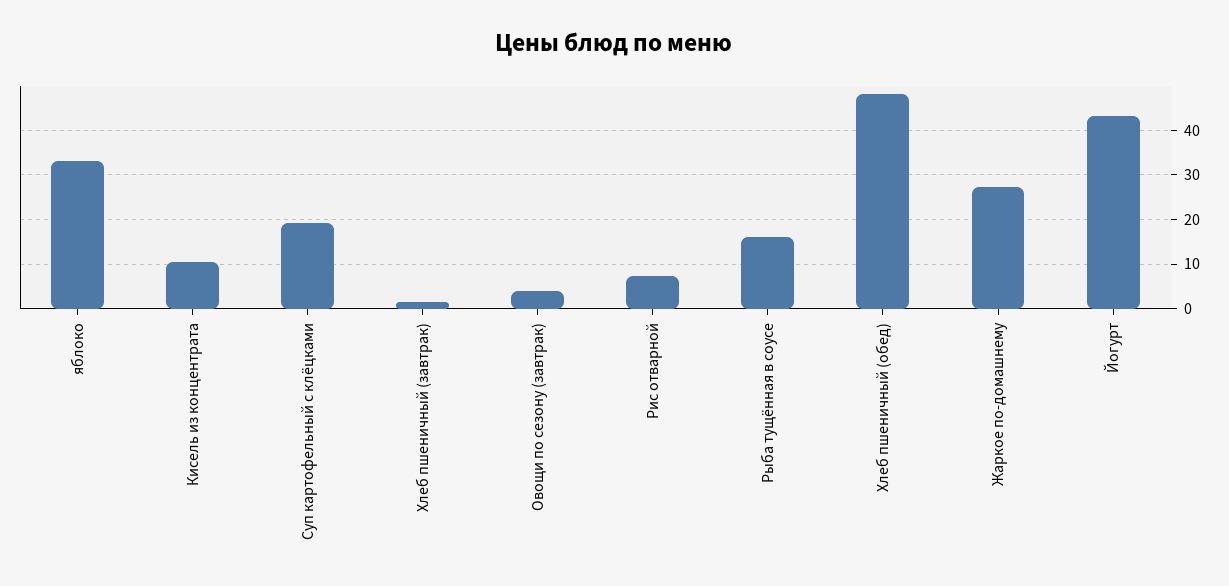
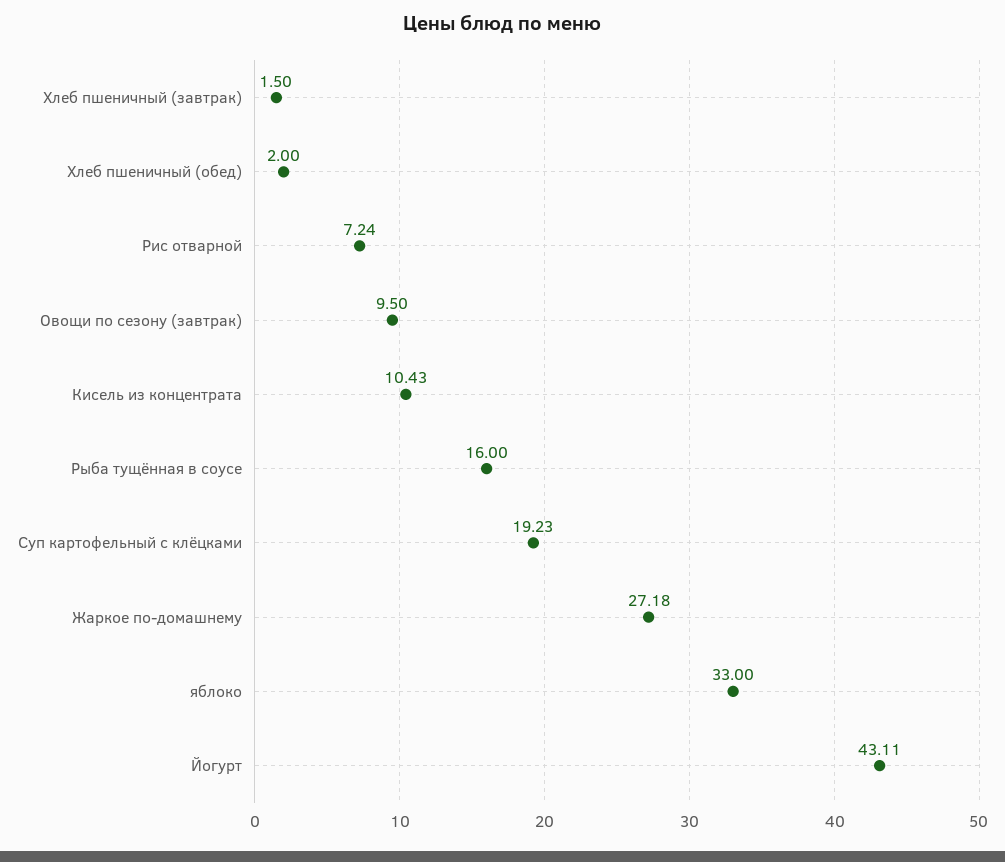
  {
    "яблоко": 33,
    "Кисель из концентрата": 10.43,
    "Суп картофельный с клёцками": 19.23,
    "Хлеб пшеничный (завтрак)": 1.5,
-   "Овощи по сезону (завтрак)": 4,
+   "Овощи по сезону (завтрак)": 9.5,
    "Рис отварной": 7.24,
    "Рыба тущённая в соусе": 16,
-   "Хлеб пшеничный (обед)": 48,
+   "Хлеб пшеничный (обед)": 2,
    "Жаркое по-домашнему": 27.18,
    "Йогурт": 43.11
  }

